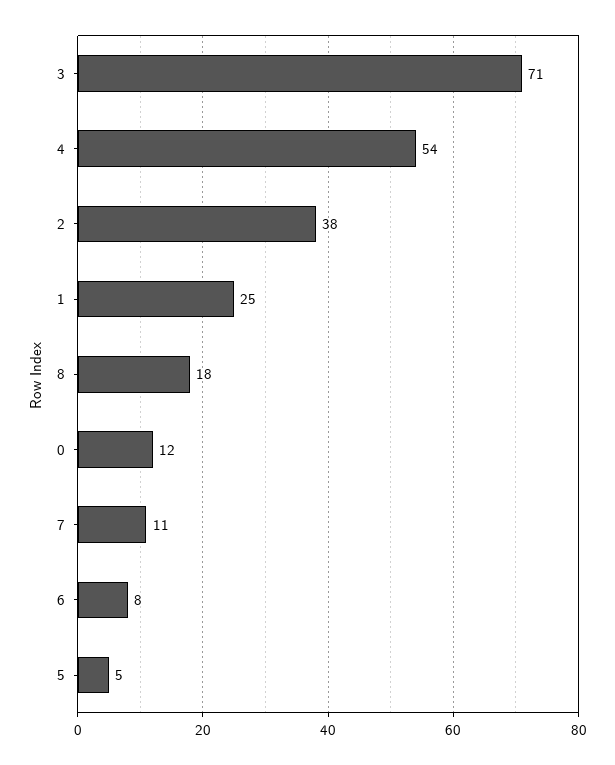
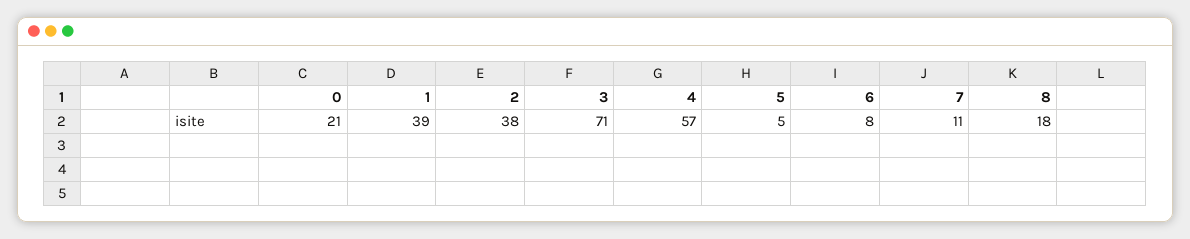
  {
    "3": 71,
-   "4": 54,
+   "4": 57,
    "2": 38,
-   "1": 25,
+   "1": 39,
    "8": 18,
-   "0": 12,
+   "0": 21,
    "7": 11,
    "6": 8,
    "5": 5
  }

